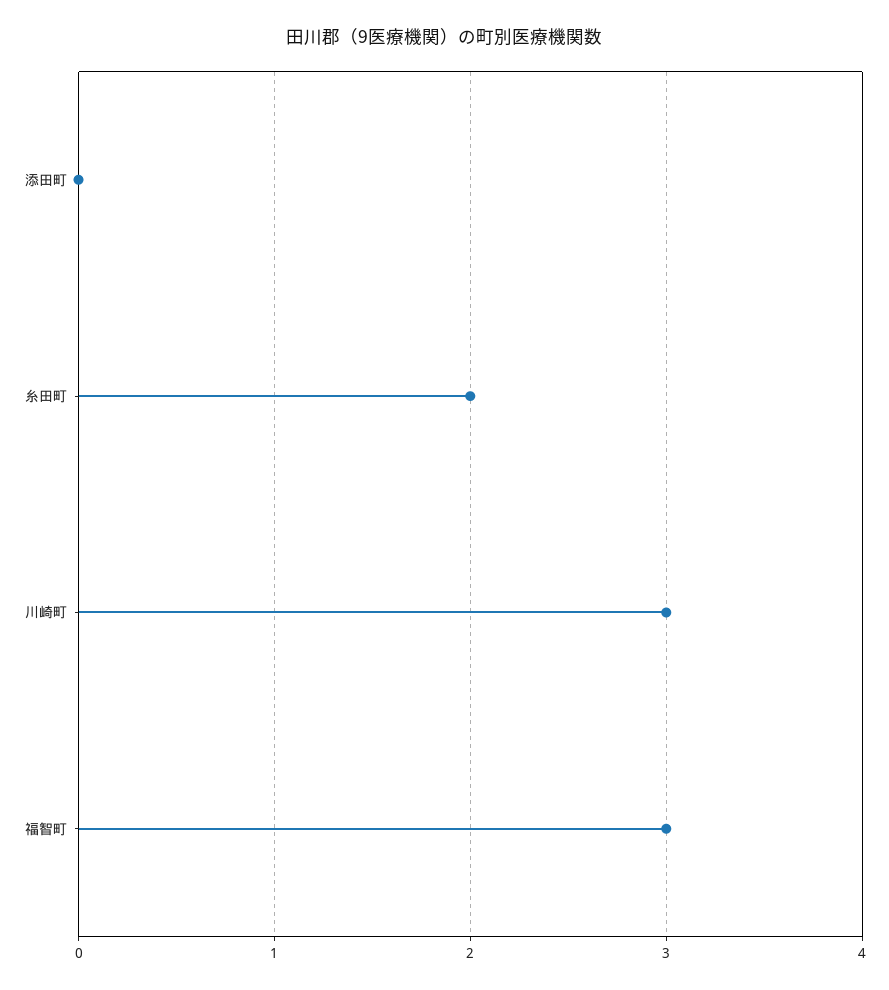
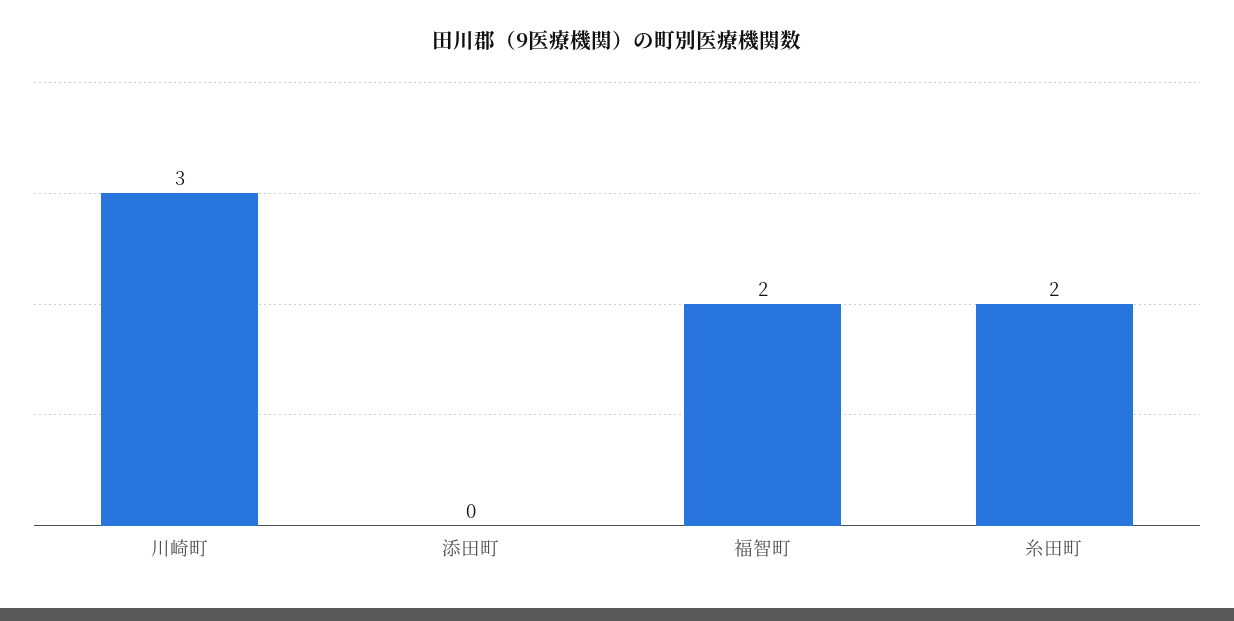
  {
    "添田町": 0,
    "糸田町": 2,
    "川崎町": 3,
-   "福智町": 3
+   "福智町": 2
  }

